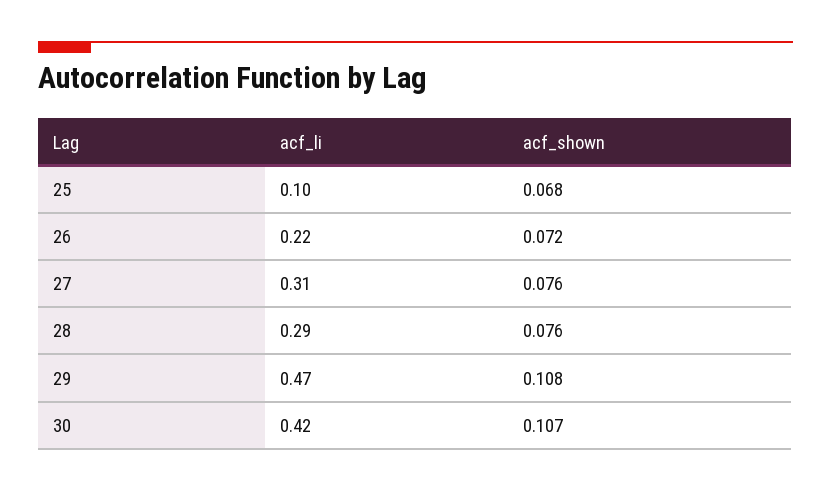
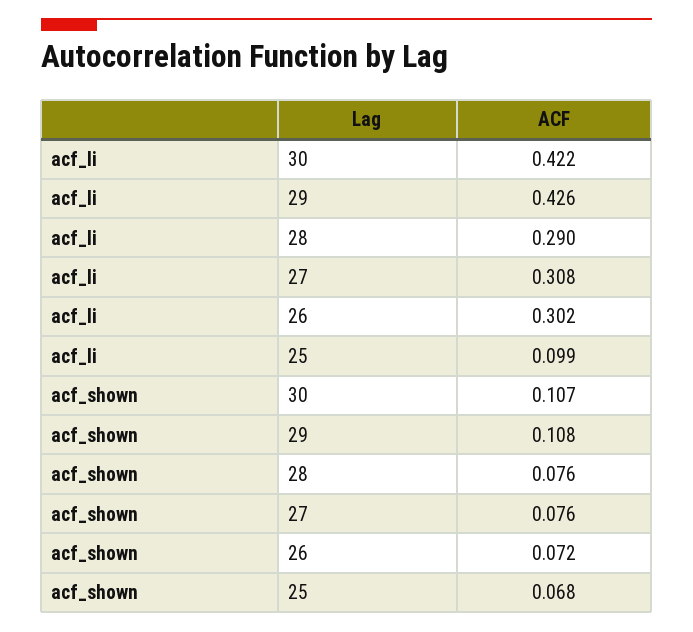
  {
    "acf_li": {
      "25": 0.099,
-     "26": 0.22,
+     "26": 0.302,
      "27": 0.308,
      "28": 0.29,
-     "29": 0.47,
+     "29": 0.426,
      "30": 0.422
    },
    "acf_shown": {
      "25": 0.068,
      "26": 0.072,
      "27": 0.076,
      "28": 0.076,
      "29": 0.108,
      "30": 0.107
    }
  }

